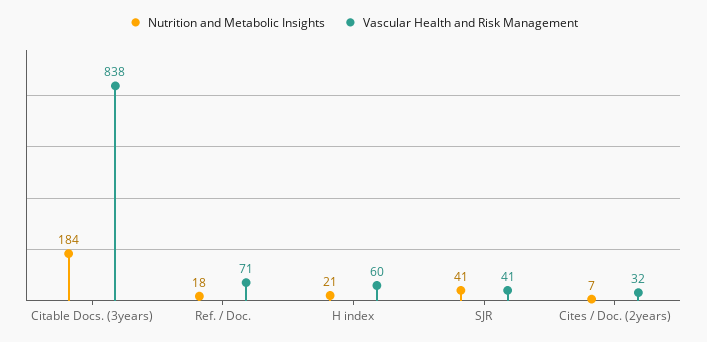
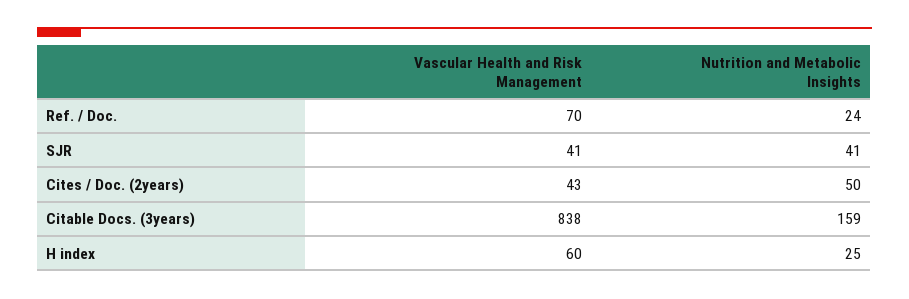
  {
    "Nutrition and Metabolic Insights": {
-     "Citable Docs. (3years)": 184,
+     "Citable Docs. (3years)": 159,
-     "Ref. / Doc.": 18,
+     "Ref. / Doc.": 24,
-     "H index": 21,
+     "H index": 25,
      "SJR": 41,
-     "Cites / Doc. (2years)": 7
+     "Cites / Doc. (2years)": 50
    },
    "Vascular Health and Risk Management": {
      "Citable Docs. (3years)": 838,
-     "Ref. / Doc.": 71,
+     "Ref. / Doc.": 70,
      "H index": 60,
      "SJR": 41,
-     "Cites / Doc. (2years)": 32
+     "Cites / Doc. (2years)": 43
    }
  }

